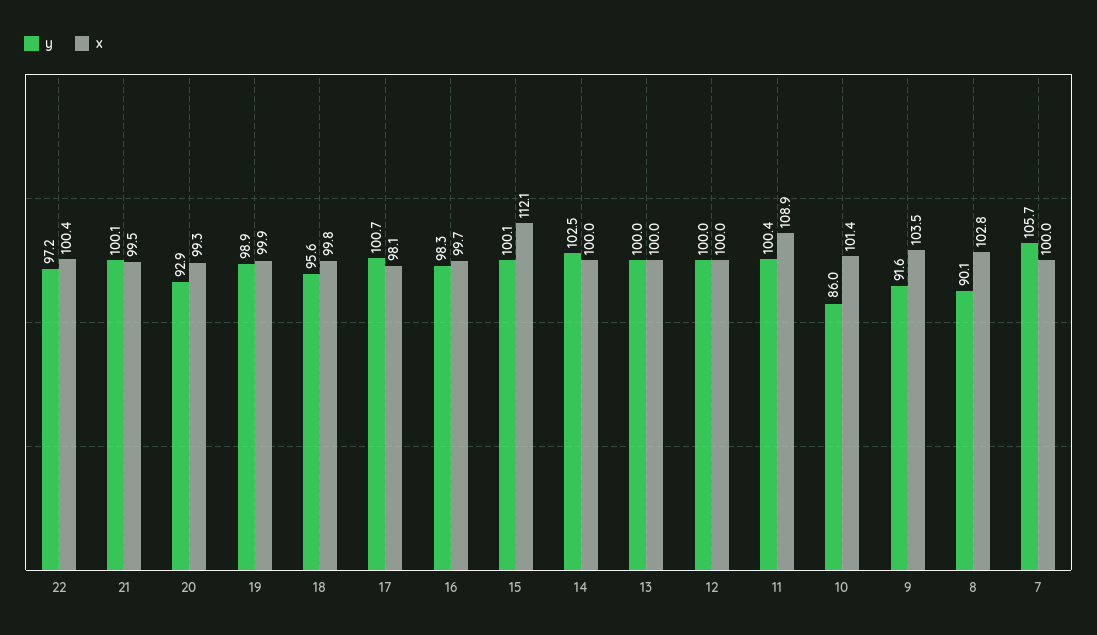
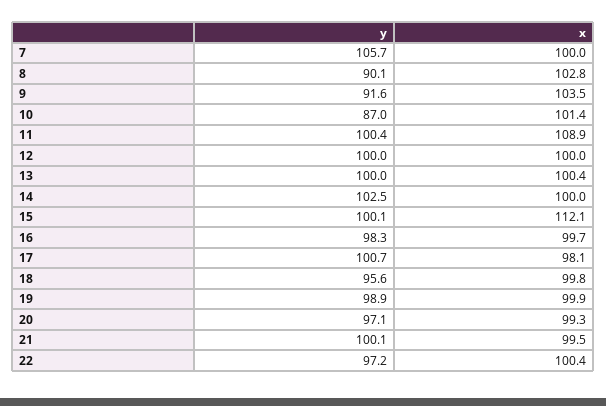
  {
    "y": {
      "22": 97.2,
      "21": 100.1,
-     "20": 92.9,
+     "20": 97.1,
      "19": 98.9,
      "18": 95.6,
      "17": 100.7,
      "16": 98.3,
      "15": 100.1,
      "14": 102.5,
      "13": 100,
      "12": 100,
      "11": 100.4,
-     "10": 86,
+     "10": 87,
      "9": 91.6,
      "8": 90.1,
      "7": 105.7
    },
    "x": {
      "22": 100.4,
      "21": 99.5,
      "20": 99.3,
      "19": 99.9,
      "18": 99.8,
      "17": 98.1,
      "16": 99.7,
      "15": 112.1,
      "14": 100,
-     "13": 100,
+     "13": 100.4,
      "12": 100,
      "11": 108.9,
      "10": 101.4,
      "9": 103.5,
      "8": 102.8,
      "7": 100
    }
  }

